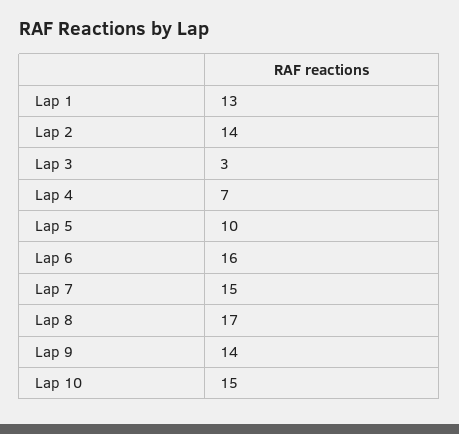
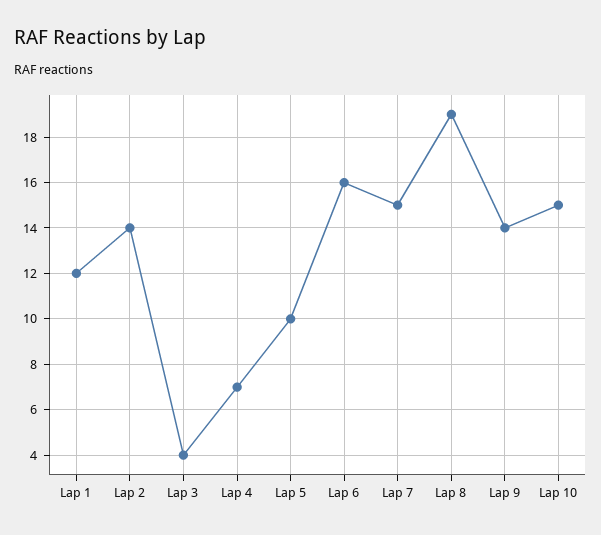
  {
-   "Lap 1": 13,
+   "Lap 1": 12,
    "Lap 2": 14,
-   "Lap 3": 3,
+   "Lap 3": 4,
    "Lap 4": 7,
    "Lap 5": 10,
    "Lap 6": 16,
    "Lap 7": 15,
-   "Lap 8": 17,
+   "Lap 8": 19,
    "Lap 9": 14,
    "Lap 10": 15
  }

